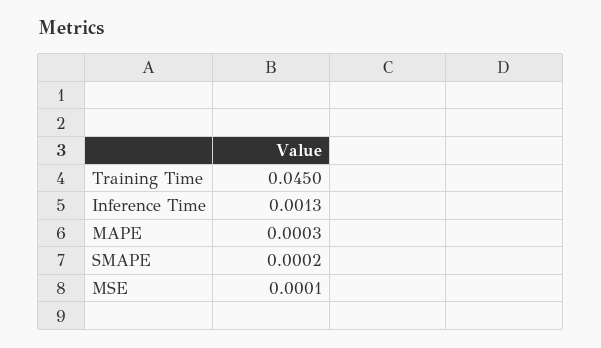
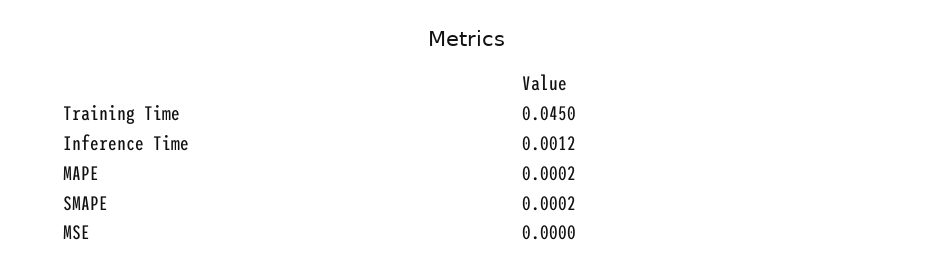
  {
    "Training Time": 0.045,
-   "Inference Time": 0.0013,
+   "Inference Time": 0.0012,
-   "MAPE": 0.0003,
+   "MAPE": 0.0002,
    "SMAPE": 0.0002,
-   "MSE": 0.0001
+   "MSE": 0
  }

